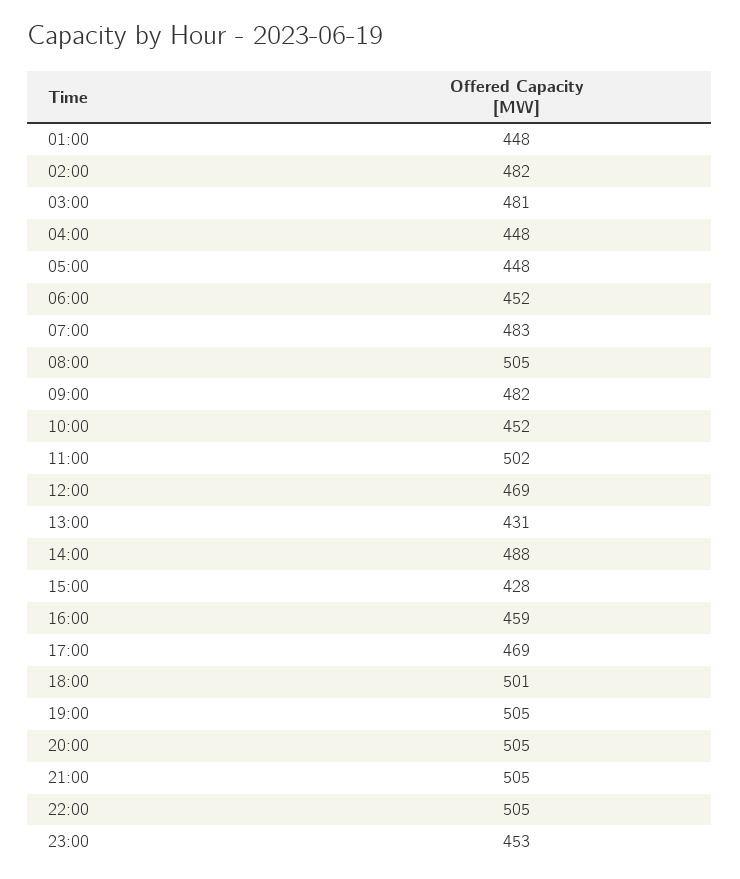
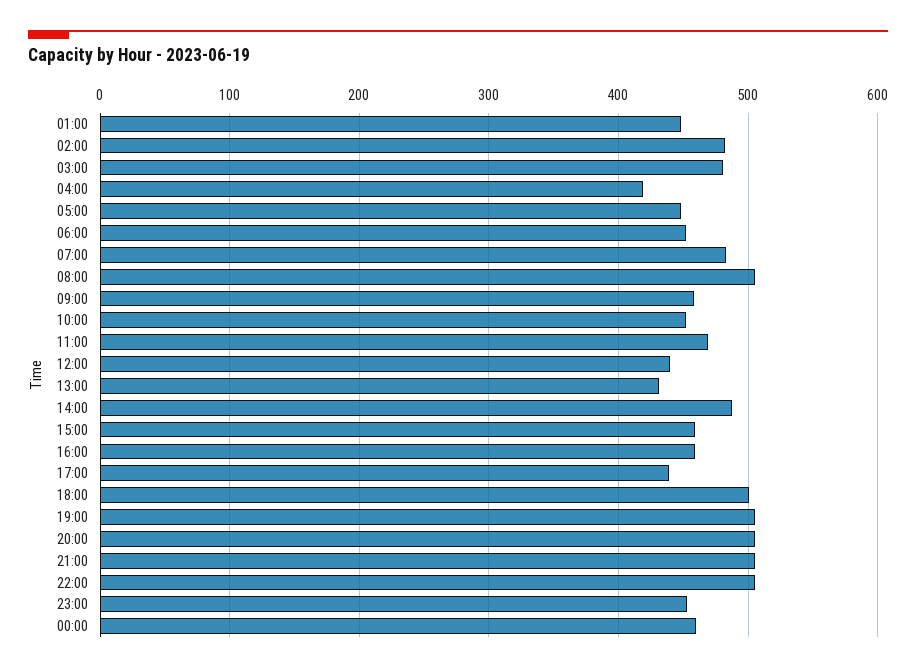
  {
    "01:00": 448,
    "02:00": 482,
    "03:00": 481,
-   "04:00": 448,
+   "04:00": 420,
    "05:00": 448,
    "06:00": 452,
    "07:00": 483,
    "08:00": 505,
-   "09:00": 482,
+   "09:00": 460,
    "10:00": 452,
-   "11:00": 502,
+   "11:00": 470,
-   "12:00": 469,
+   "12:00": 440,
    "13:00": 431,
    "14:00": 488,
-   "15:00": 428,
+   "15:00": 460,
    "16:00": 459,
-   "17:00": 469,
+   "17:00": 440,
    "18:00": 501,
    "19:00": 505,
    "20:00": 505,
    "21:00": 505,
    "22:00": 505,
-   "23:00": 453
+   "23:00": 453,
+   "00:00": 460
  }

